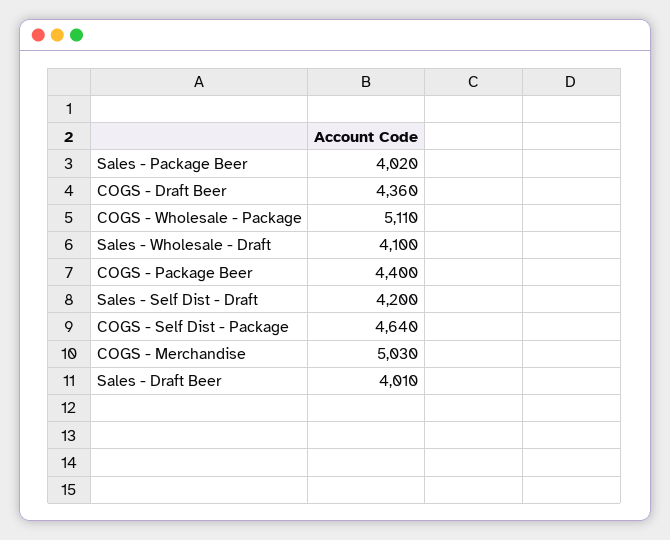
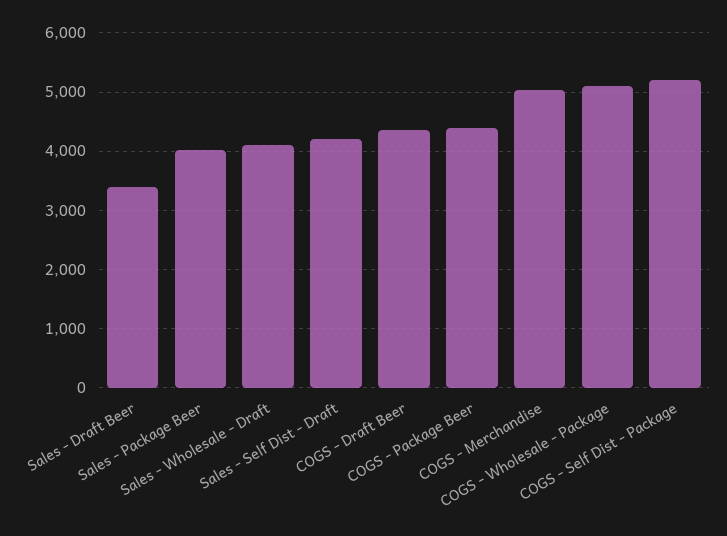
  {
    "Sales - Package Beer": 4020,
    "COGS - Draft Beer": 4360,
    "COGS - Wholesale - Package": 5110,
    "Sales - Wholesale - Draft": 4100,
    "COGS - Package Beer": 4400,
    "Sales - Self Dist - Draft": 4200,
-   "COGS - Self Dist - Package": 4640,
+   "COGS - Self Dist - Package": 5200,
    "COGS - Merchandise": 5030,
-   "Sales - Draft Beer": 4010
+   "Sales - Draft Beer": 3400
  }

